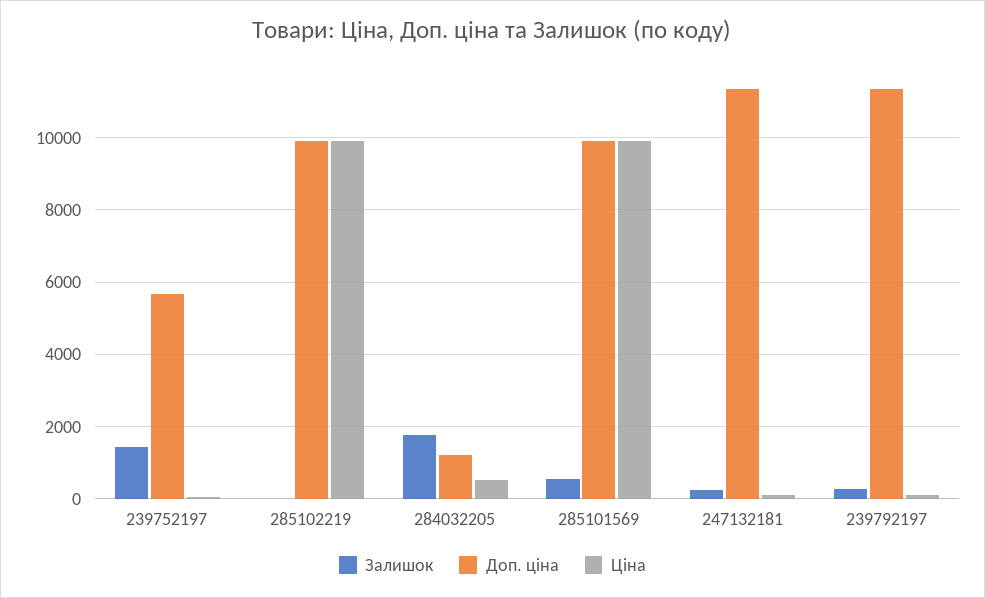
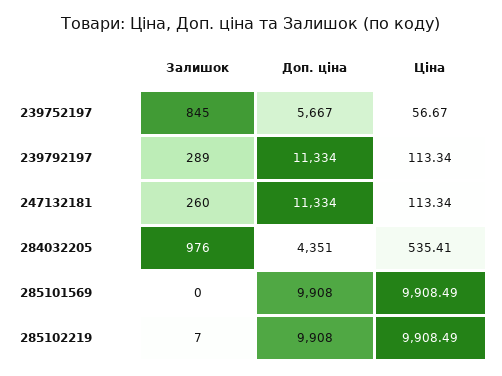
  {
    "Залишок": {
-     "239752197": 1400,
+     "239752197": 845,
      "285102219": 7,
-     "284032205": 1800,
+     "284032205": 976,
-     "285101569": 600,
+     "285101569": 0,
      "247132181": 260,
      "239792197": 289
    },
    "Доп. ціна": {
      "239752197": 5667,
      "285102219": 9908,
-     "284032205": 1200,
+     "284032205": 4351,
      "285101569": 9908,
      "247132181": 11334,
      "239792197": 11334
    },
    "Ціна": {
      "239752197": 56.67,
      "285102219": 9908.49,
      "284032205": 535.41,
      "285101569": 9908.49,
      "247132181": 113.34,
      "239792197": 113.34
    }
  }

